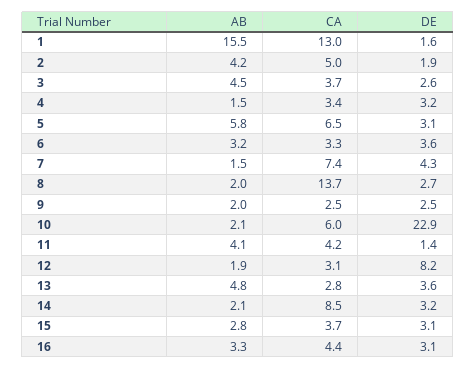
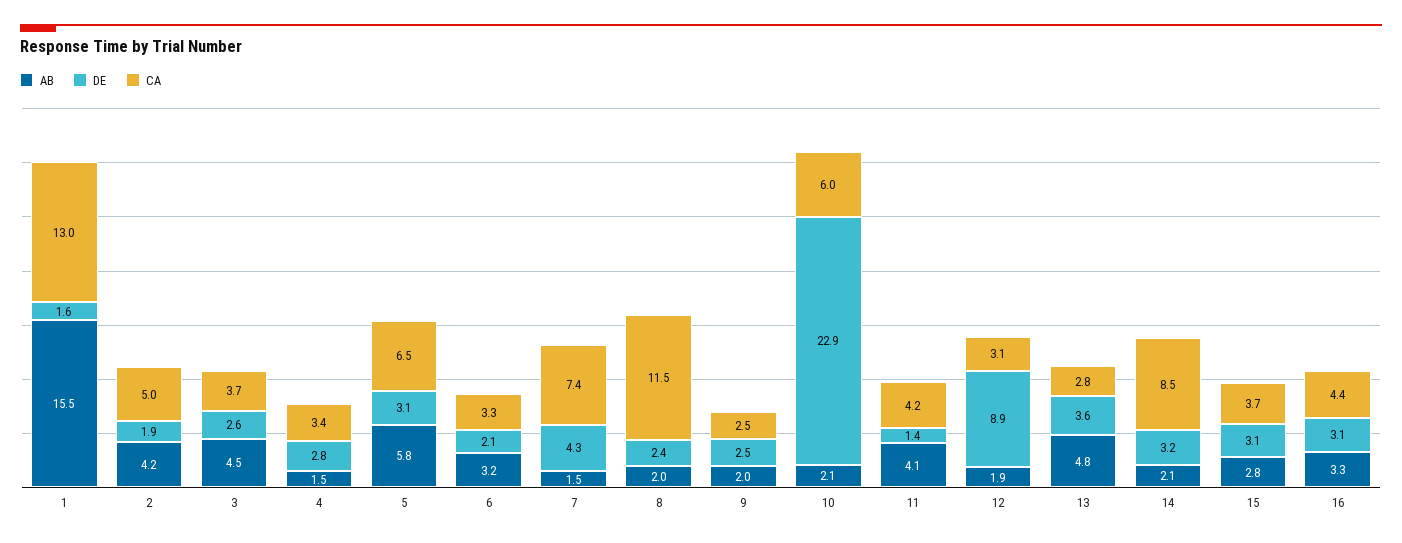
  {
    "AB": {
      "1": 15.5,
      "2": 4.2,
      "3": 4.5,
      "4": 1.5,
      "5": 5.8,
      "6": 3.2,
      "7": 1.5,
      "8": 2,
      "9": 2,
      "10": 2.1,
      "11": 4.1,
      "12": 1.9,
      "13": 4.8,
      "14": 2.1,
      "15": 2.8,
      "16": 3.3
    },
    "CA": {
      "1": 13,
      "2": 5,
      "3": 3.7,
      "4": 3.4,
      "5": 6.5,
      "6": 3.3,
      "7": 7.4,
-     "8": 13.7,
+     "8": 11.5,
      "9": 2.5,
      "10": 6,
      "11": 4.2,
      "12": 3.1,
      "13": 2.8,
      "14": 8.5,
      "15": 3.7,
      "16": 4.4
    },
    "DE": {
      "1": 1.6,
      "2": 1.9,
      "3": 2.6,
-     "4": 3.2,
+     "4": 2.8,
      "5": 3.1,
-     "6": 3.6,
+     "6": 2.1,
      "7": 4.3,
-     "8": 2.7,
+     "8": 2.4,
      "9": 2.5,
      "10": 22.9,
      "11": 1.4,
-     "12": 8.2,
+     "12": 8.9,
      "13": 3.6,
      "14": 3.2,
      "15": 3.1,
      "16": 3.1
    }
  }

